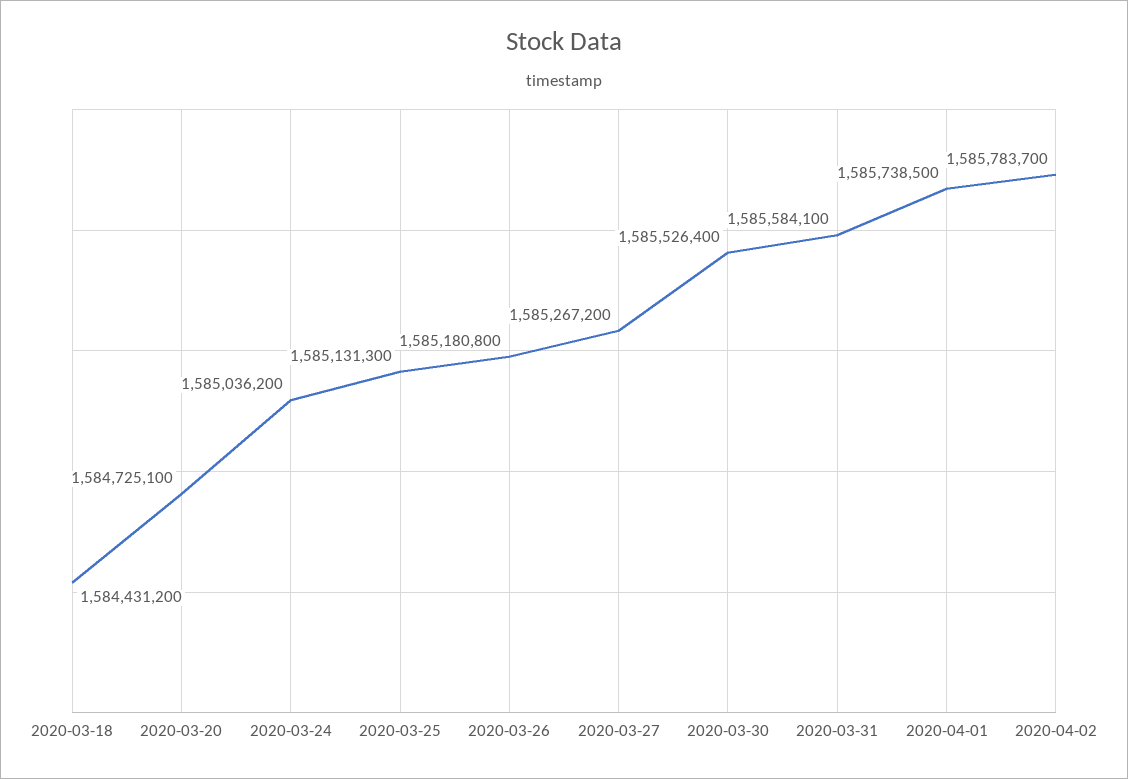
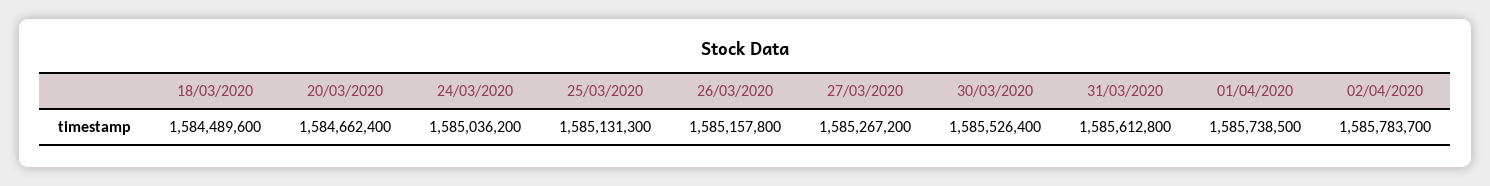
  {
-   "2020-03-18": 1584431200,
+   "2020-03-18": 1584489600,
-   "2020-03-20": 1584725100,
+   "2020-03-20": 1584662400,
    "2020-03-24": 1585036200,
    "2020-03-25": 1585131300,
-   "2020-03-26": 1585180800,
+   "2020-03-26": 1585157800,
    "2020-03-27": 1585267200,
    "2020-03-30": 1585526400,
-   "2020-03-31": 1585584100,
+   "2020-03-31": 1585612800,
    "2020-04-01": 1585738500,
    "2020-04-02": 1585783700
  }

